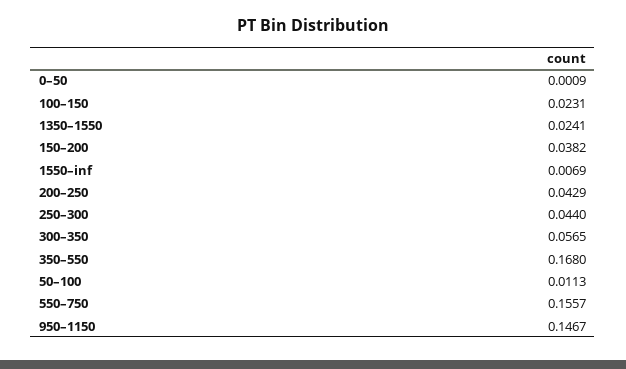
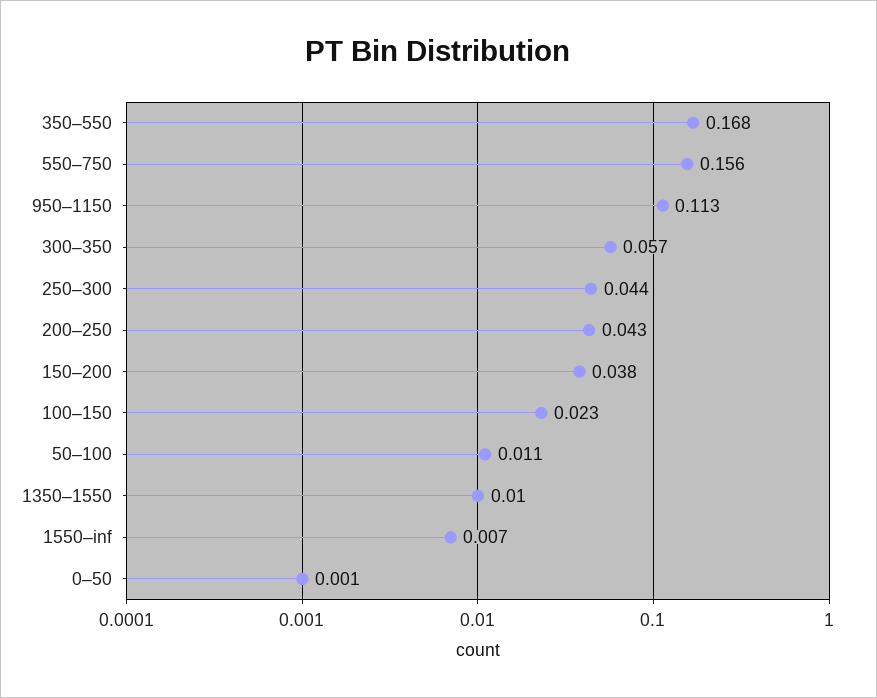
  {
    "0–50": 0.0009,
    "100–150": 0.0231,
-   "1350–1550": 0.0241,
+   "1350–1550": 0.01,
    "150–200": 0.0382,
    "1550–inf": 0.0069,
    "200–250": 0.0429,
    "250–300": 0.044,
    "300–350": 0.0565,
    "350–550": 0.168,
    "50–100": 0.0113,
    "550–750": 0.1557,
-   "950–1150": 0.1467
+   "950–1150": 0.113
  }

